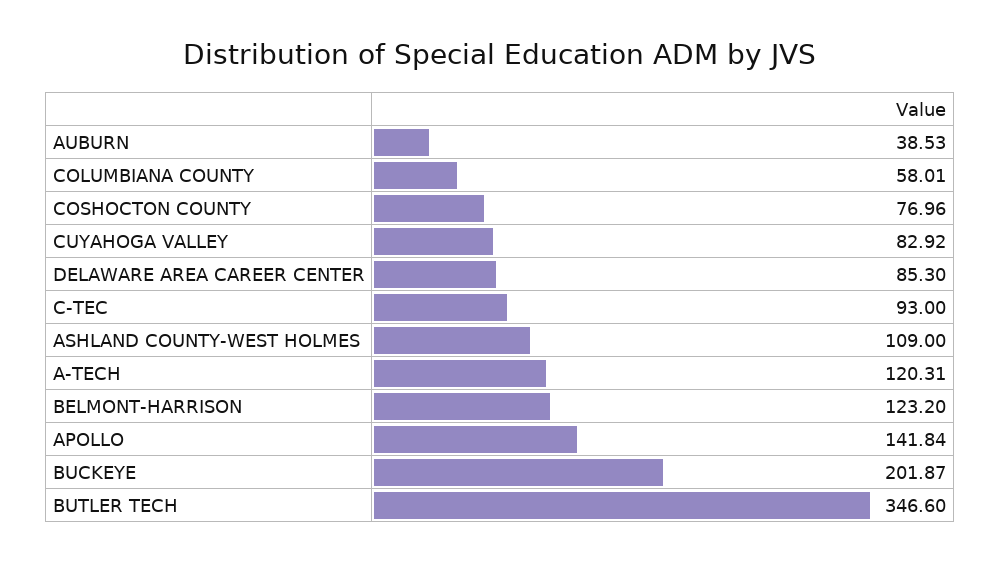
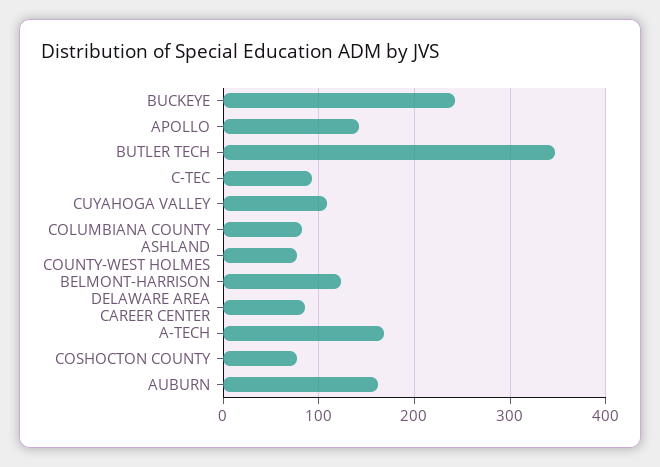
  {
-   "AUBURN": 38.53,
+   "AUBURN": 160,
-   "COLUMBIANA COUNTY": 58.01,
+   "COLUMBIANA COUNTY": 80,
    "COSHOCTON COUNTY": 76.96,
-   "CUYAHOGA VALLEY": 82.92,
+   "CUYAHOGA VALLEY": 110,
    "DELAWARE AREA CAREER CENTER": 85.3,
    "C-TEC": 93,
-   "ASHLAND COUNTY-WEST HOLMES": 109,
+   "ASHLAND COUNTY-WEST HOLMES": 80,
-   "A-TECH": 120.31,
+   "A-TECH": 170,
    "BELMONT-HARRISON": 123.2,
    "APOLLO": 141.84,
-   "BUCKEYE": 201.87,
+   "BUCKEYE": 240,
    "BUTLER TECH": 346.6
  }

